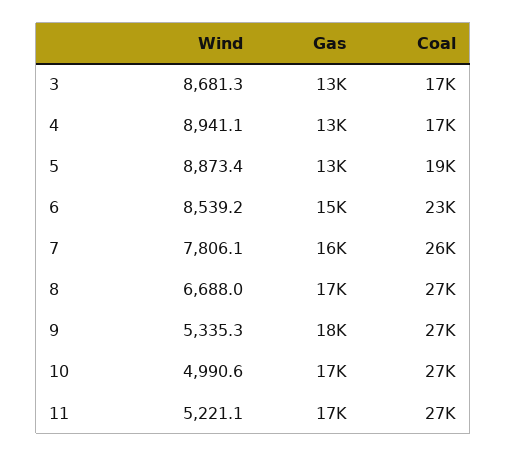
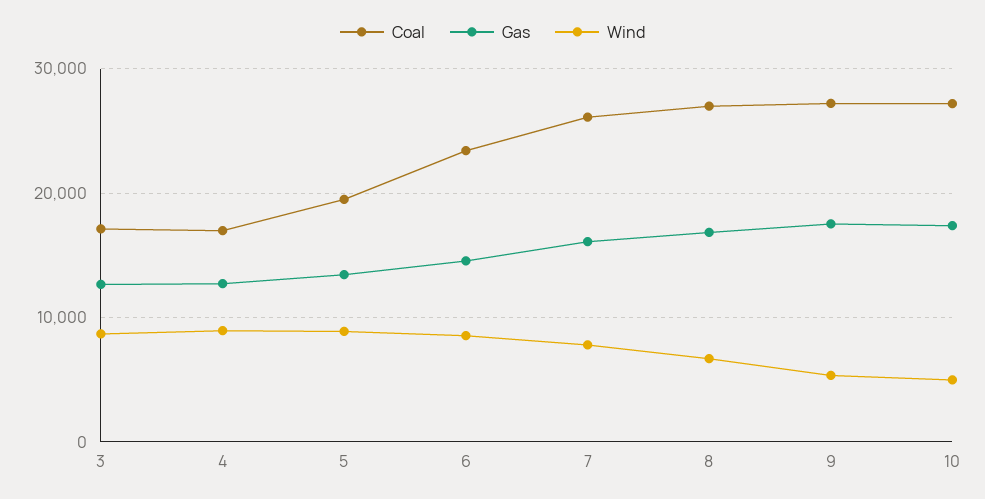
  {
    "Wind": {
      "3": 8681.3,
      "4": 8941.1,
      "5": 8873.4,
      "6": 8539.2,
      "7": 7806.1,
      "8": 6688,
      "9": 5335.3,
-     "10": 4990.6,
+     "10": 4990.6
-     "11": 5221.1
    },
    "Gas": {
      "3": 13000,
      "4": 13000,
      "5": 13000,
      "6": 15000,
      "7": 16000,
      "8": 17000,
      "9": 18000,
-     "10": 17000,
+     "10": 17000
-     "11": 17000
    },
    "Coal": {
      "3": 17000,
      "4": 17000,
      "5": 19000,
      "6": 23000,
      "7": 26000,
      "8": 27000,
      "9": 27000,
-     "10": 27000,
+     "10": 27000
-     "11": 27000
    }
  }

